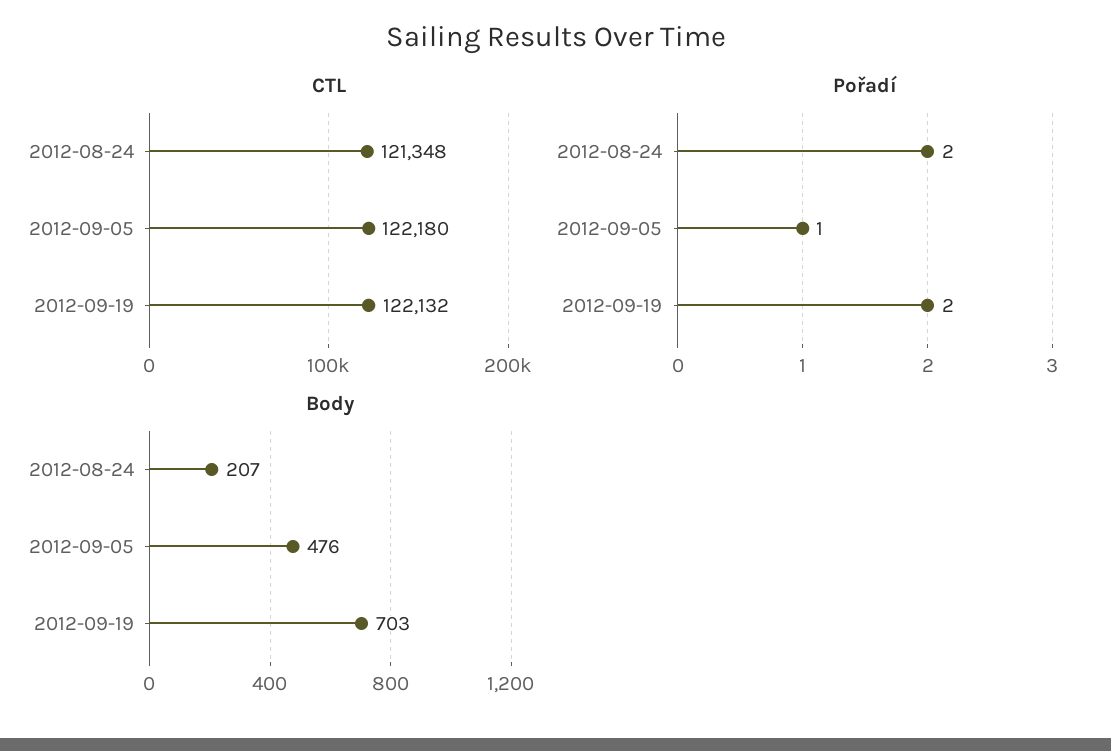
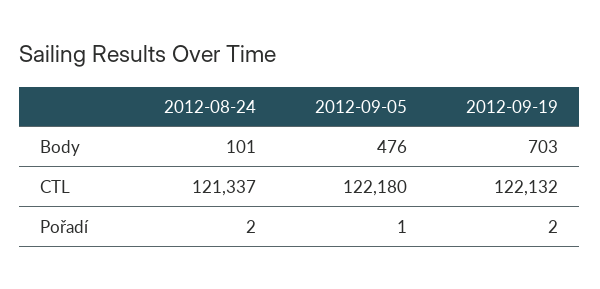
  {
    "CTL": {
-     "2012-08-24": 121348,
+     "2012-08-24": 121337,
      "2012-09-05": 122180,
      "2012-09-19": 122132
    },
    "Pořadí": {
      "2012-08-24": 2,
      "2012-09-05": 1,
      "2012-09-19": 2
    },
    "Body": {
-     "2012-08-24": 207,
+     "2012-08-24": 101,
      "2012-09-05": 476,
      "2012-09-19": 703
    }
  }

